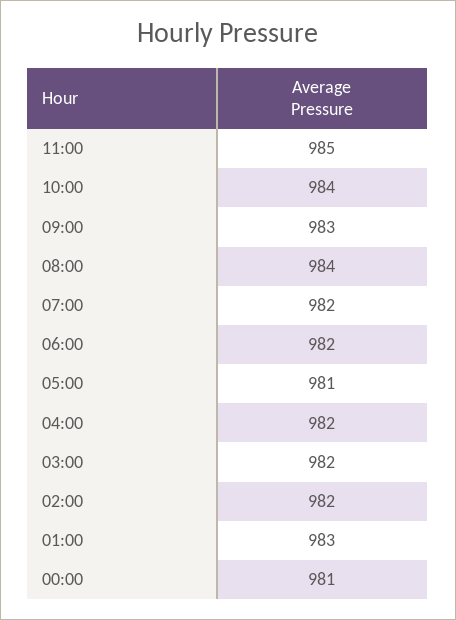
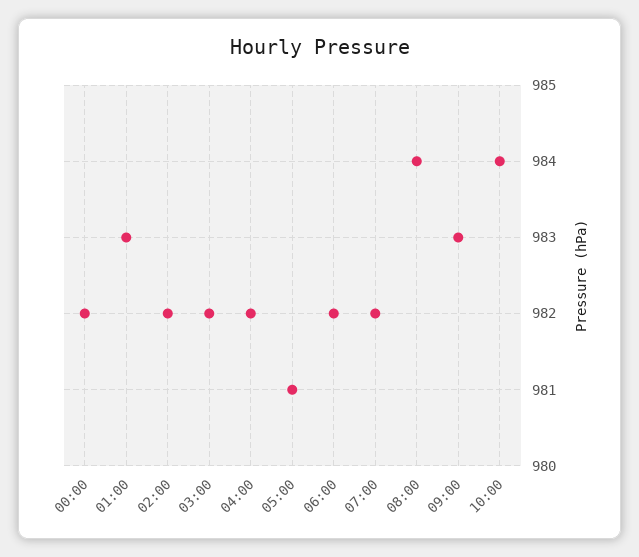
  {
-   "11:00": 985,
    "10:00": 984,
    "09:00": 983,
    "08:00": 984,
    "07:00": 982,
    "06:00": 982,
    "05:00": 981,
    "04:00": 982,
    "03:00": 982,
    "02:00": 982,
    "01:00": 983,
-   "00:00": 981
+   "00:00": 982
  }

